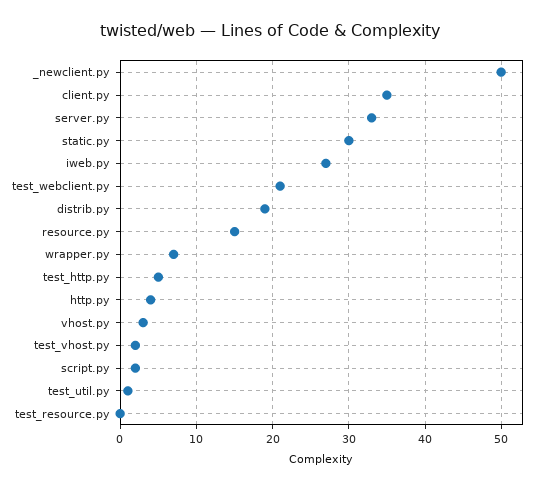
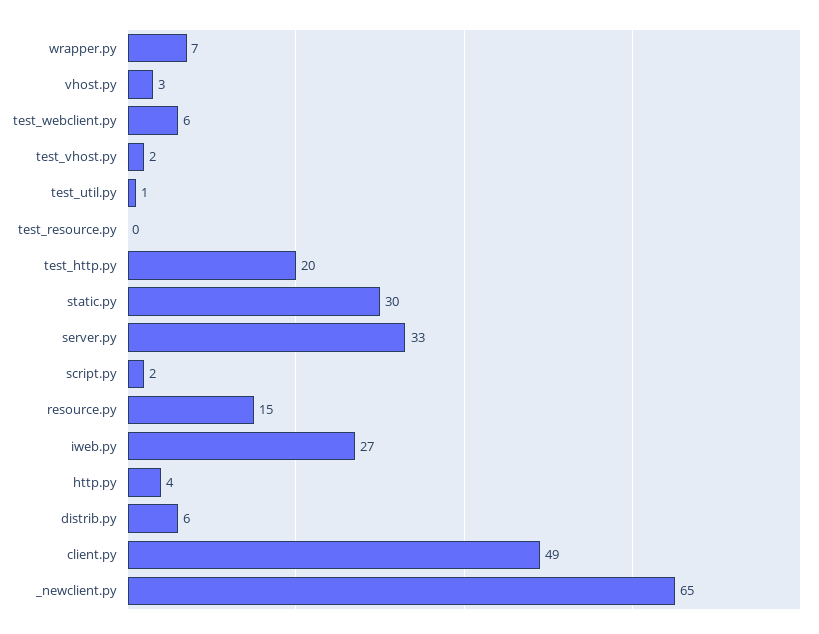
  {
-   "_newclient.py": 50,
+   "_newclient.py": 65,
-   "client.py": 35,
+   "client.py": 49,
    "server.py": 33,
    "static.py": 30,
    "iweb.py": 27,
-   "test_webclient.py": 21,
+   "test_webclient.py": 6,
-   "distrib.py": 19,
+   "distrib.py": 6,
    "resource.py": 15,
    "wrapper.py": 7,
-   "test_http.py": 5,
+   "test_http.py": 20,
    "http.py": 4,
    "vhost.py": 3,
    "test_vhost.py": 2,
    "script.py": 2,
    "test_util.py": 1,
    "test_resource.py": 0
  }

